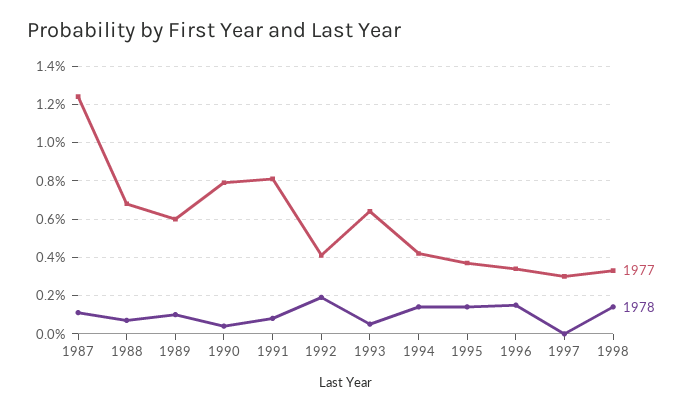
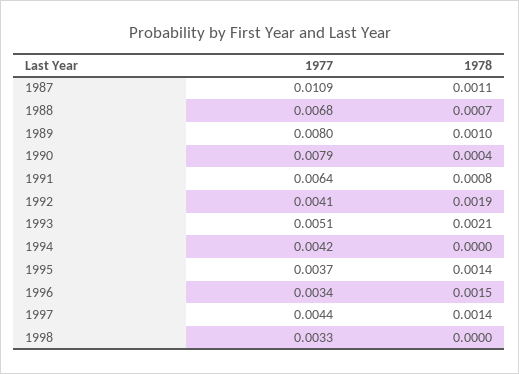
  {
    "1977": {
-     "1987": 0.0125,
+     "1987": 0.0109,
      "1988": 0.0068,
-     "1989": 0.006,
+     "1989": 0.008,
      "1990": 0.0079,
-     "1991": 0.008,
+     "1991": 0.0064,
      "1992": 0.0041,
-     "1993": 0.0065,
+     "1993": 0.0051,
      "1994": 0.0042,
      "1995": 0.0037,
      "1996": 0.0034,
-     "1997": 0.003,
+     "1997": 0.0044,
      "1998": 0.0033
    },
    "1978": {
      "1987": 0.0011,
      "1988": 0.0007,
      "1989": 0.001,
      "1990": 0.0004,
      "1991": 0.0008,
      "1992": 0.0019,
-     "1993": 0.0005,
+     "1993": 0.0021,
-     "1994": 0.0015,
+     "1994": 0,
      "1995": 0.0014,
      "1996": 0.0015,
-     "1997": 0,
+     "1997": 0.0014,
-     "1998": 0.0015
+     "1998": 0
    }
  }

